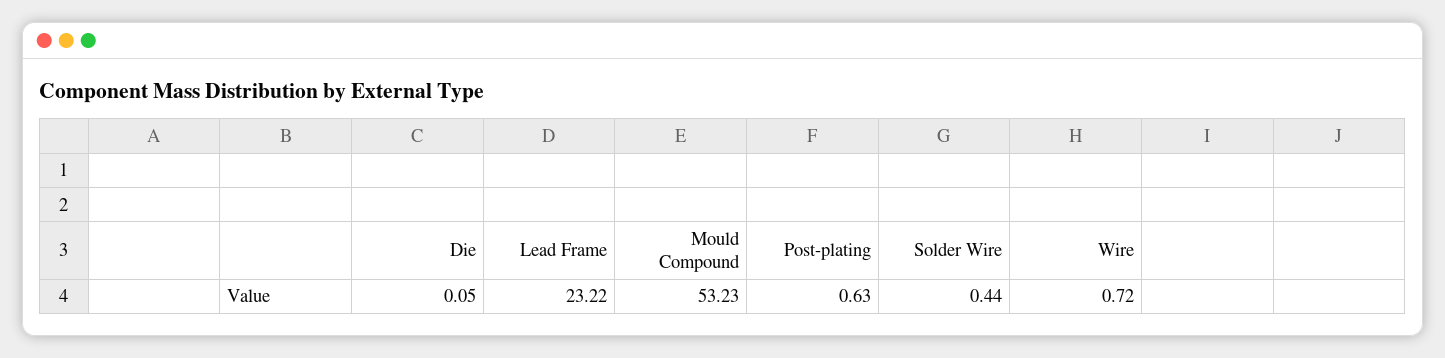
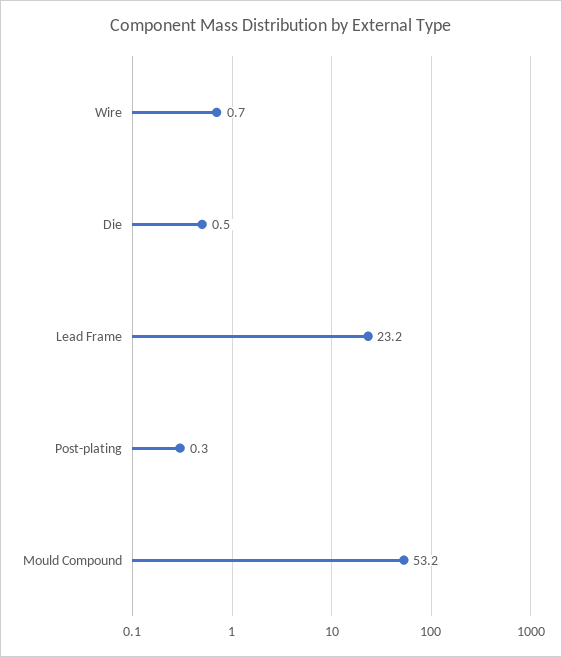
  {
-   "Die": 0.05,
+   "Die": 0.5,
    "Lead Frame": 23.22,
    "Mould Compound": 53.23,
-   "Post-plating": 0.63,
+   "Post-plating": 0.3,
-   "Solder Wire": 0.44,
    "Wire": 0.72
  }

